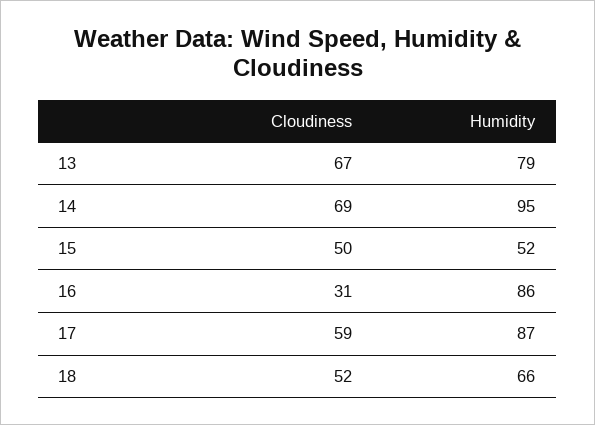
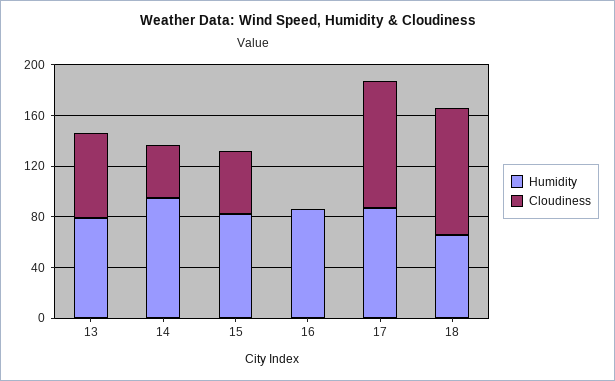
  {
    "Cloudiness": {
      "13": 67,
-     "14": 69,
+     "14": 40,
      "15": 50,
-     "16": 31,
+     "16": 0,
-     "17": 59,
+     "17": 100,
-     "18": 52
+     "18": 100
    },
    "Humidity": {
      "13": 79,
      "14": 95,
-     "15": 52,
+     "15": 80,
      "16": 86,
      "17": 87,
      "18": 66
    }
  }

